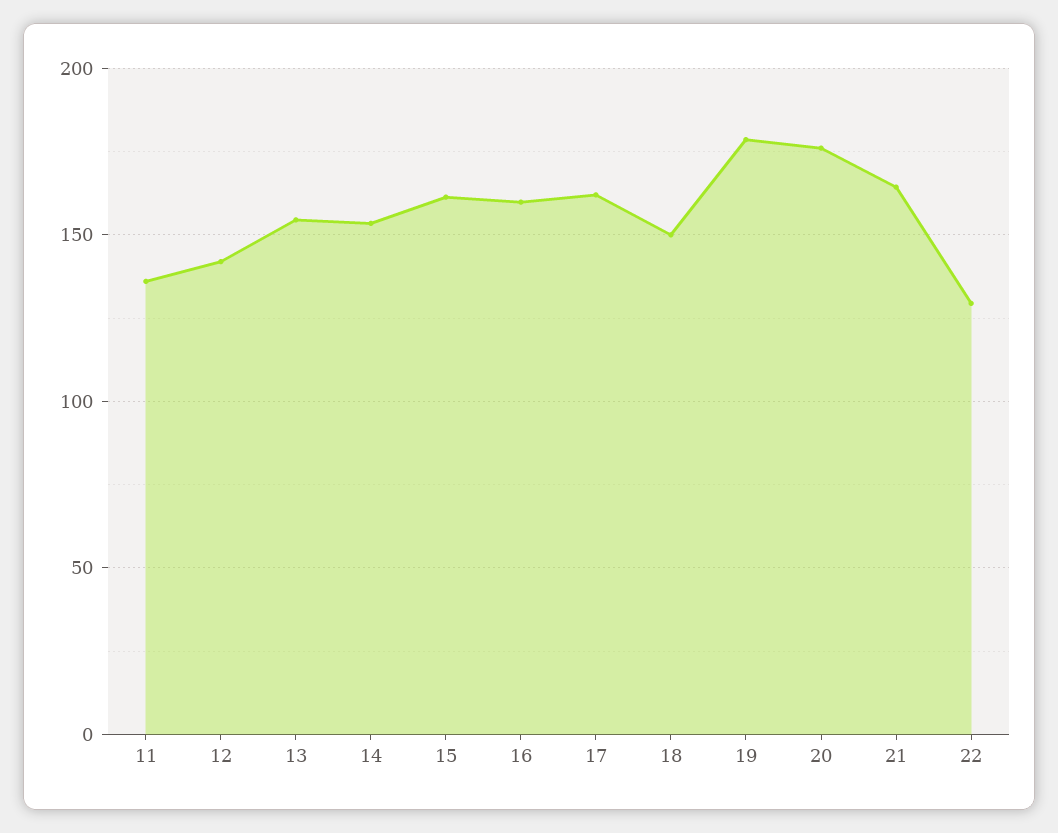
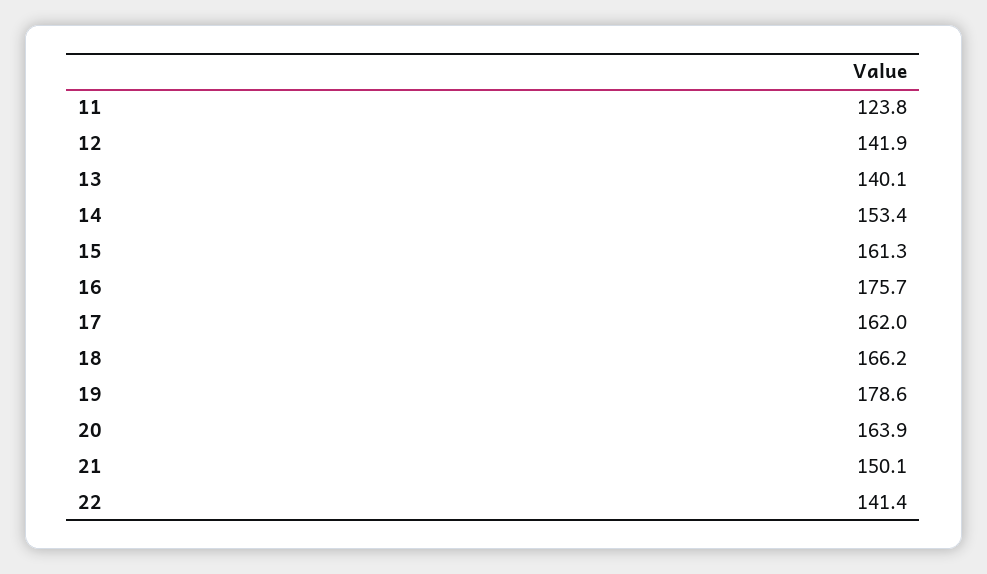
  {
-   "11": 135,
+   "11": 123.8,
    "12": 141.9,
-   "13": 155,
+   "13": 140.1,
    "14": 153.4,
    "15": 161.3,
-   "16": 160,
+   "16": 175.7,
    "17": 162,
-   "18": 150,
+   "18": 166.2,
    "19": 178.6,
-   "20": 175,
+   "20": 163.9,
-   "21": 165,
+   "21": 150.1,
-   "22": 130
+   "22": 141.4
  }

